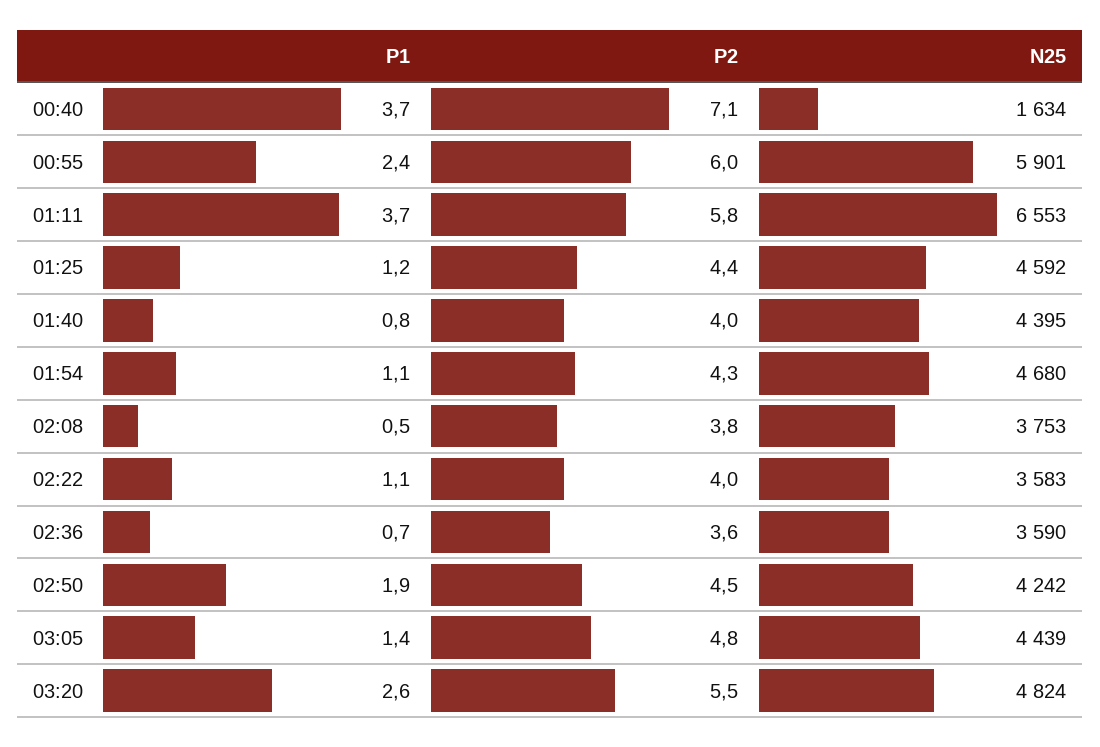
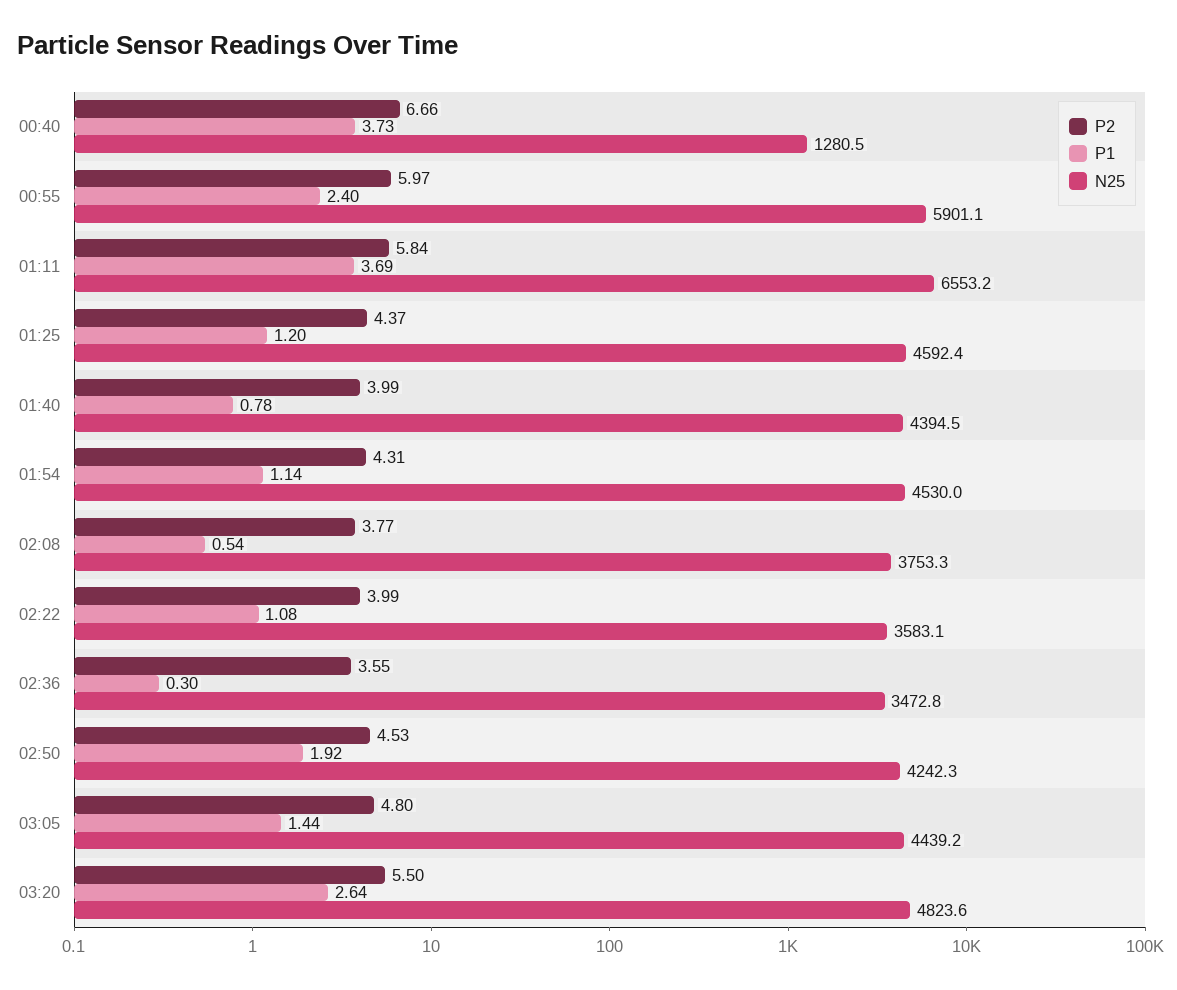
  {
    "P1": {
      "00:40": 3.73,
      "00:55": 2.4,
      "01:11": 3.69,
      "01:25": 1.2,
      "01:40": 0.78,
      "01:54": 1.14,
      "02:08": 0.54,
      "02:22": 1.08,
-     "02:36": 0.7,
+     "02:36": 0.3,
      "02:50": 1.92,
      "03:05": 1.44,
      "03:20": 2.64
    },
    "P2": {
-     "00:40": 7.1,
+     "00:40": 6.66,
      "00:55": 5.97,
      "01:11": 5.84,
      "01:25": 4.37,
      "01:40": 3.99,
      "01:54": 4.31,
      "02:08": 3.77,
      "02:22": 3.99,
      "02:36": 3.55,
      "02:50": 4.53,
      "03:05": 4.8,
      "03:20": 5.5
    },
    "N25": {
-     "00:40": 1634,
+     "00:40": 1280.5,
      "00:55": 5901.1,
      "01:11": 6553.2,
      "01:25": 4592.4,
      "01:40": 4394.5,
-     "01:54": 4680,
+     "01:54": 4530,
      "02:08": 3753.3,
      "02:22": 3583.1,
-     "02:36": 3590,
+     "02:36": 3472.8,
      "02:50": 4242.3,
      "03:05": 4439.2,
      "03:20": 4823.6
    }
  }

